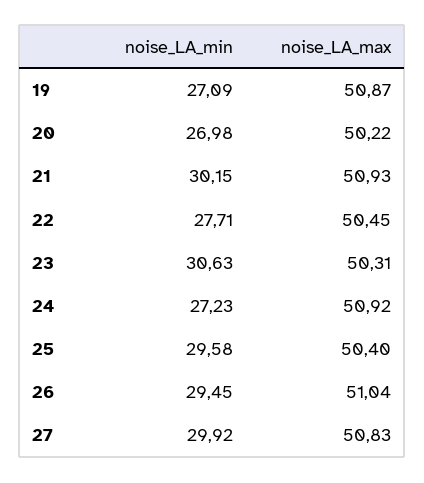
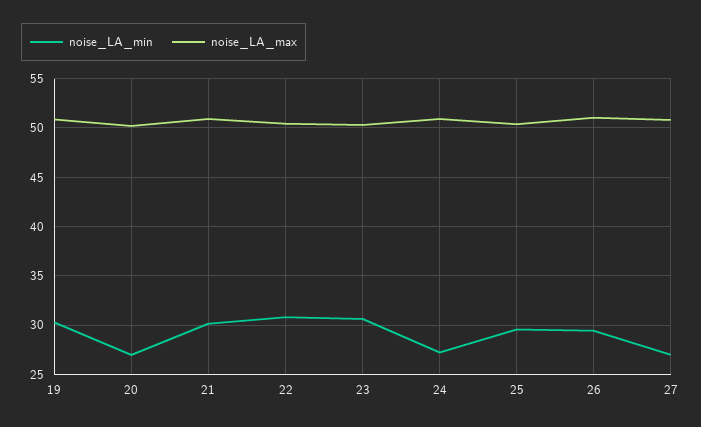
  {
    "noise_LA_min": {
-     "19": 27.09,
+     "19": 30,
      "20": 26.98,
      "21": 30.15,
-     "22": 27.71,
+     "22": 31,
      "23": 30.63,
      "24": 27.23,
      "25": 29.58,
      "26": 29.45,
-     "27": 29.92
+     "27": 27
    },
    "noise_LA_max": {
      "19": 50.87,
      "20": 50.22,
      "21": 50.93,
      "22": 50.45,
      "23": 50.31,
      "24": 50.92,
      "25": 50.4,
      "26": 51.04,
      "27": 50.83
    }
  }

